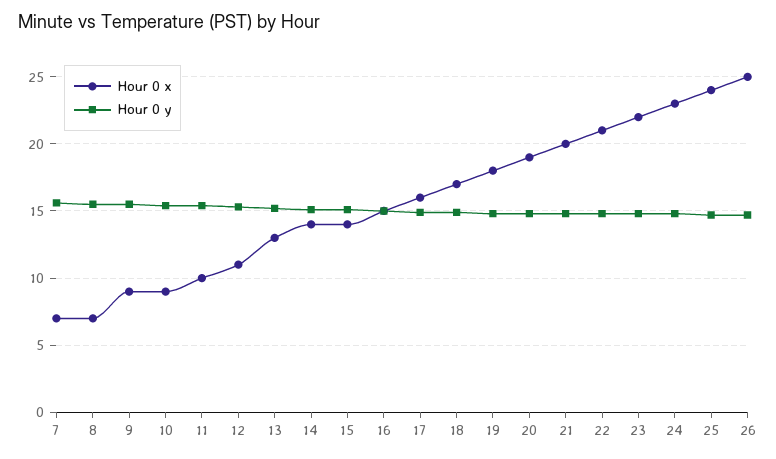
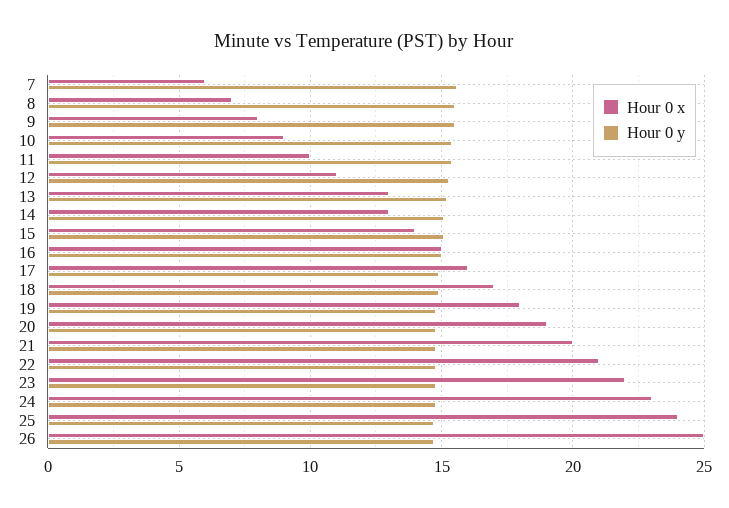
  {
    "Hour 0 x": {
-     "7": 7,
+     "7": 6,
      "8": 7,
-     "9": 9,
+     "9": 8,
      "10": 9,
      "11": 10,
      "12": 11,
      "13": 13,
-     "14": 14,
+     "14": 13,
      "15": 14,
      "16": 15,
      "17": 16,
      "18": 17,
      "19": 18,
      "20": 19,
      "21": 20,
      "22": 21,
      "23": 22,
      "24": 23,
      "25": 24,
      "26": 25
    },
    "Hour 0 y": {
      "7": 15.5,
      "8": 15.5,
      "9": 15.5,
      "10": 15.5,
      "11": 15.5,
      "12": 15.5,
      "13": 15,
      "14": 15,
      "15": 15,
      "16": 15,
      "17": 15,
      "18": 15,
      "19": 15,
      "20": 15,
      "21": 15,
      "22": 15,
      "23": 15,
      "24": 15,
      "25": 14.5,
      "26": 14.5
    }
  }

